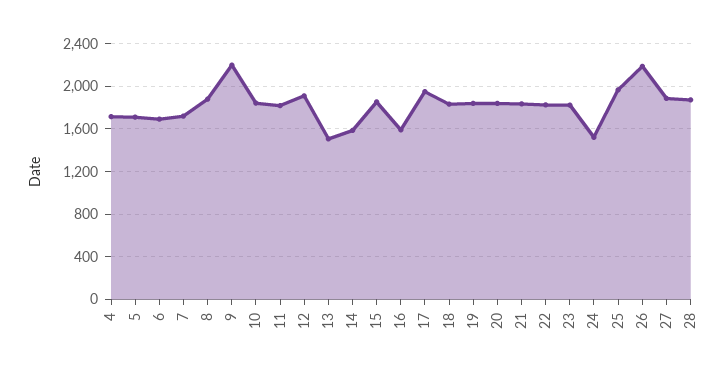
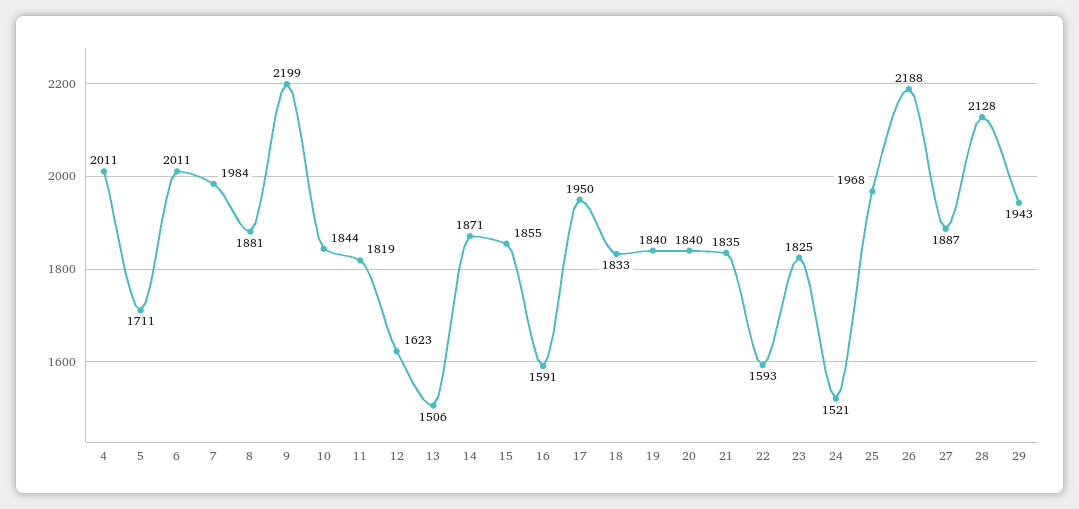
  {
-   "4": 1700,
+   "4": 2011,
    "5": 1711,
-   "6": 1700,
+   "6": 2011,
-   "7": 1700,
+   "7": 1984,
    "8": 1881,
    "9": 2199,
    "10": 1844,
    "11": 1819,
-   "12": 1900,
+   "12": 1623,
    "13": 1506,
-   "14": 1600,
+   "14": 1871,
    "15": 1855,
    "16": 1591,
    "17": 1950,
    "18": 1833,
    "19": 1840,
    "20": 1840,
    "21": 1835,
-   "22": 1800,
+   "22": 1593,
    "23": 1825,
    "24": 1521,
    "25": 1968,
    "26": 2188,
    "27": 1887,
-   "28": 1900
+   "28": 2128,
+   "29": 1943
  }

